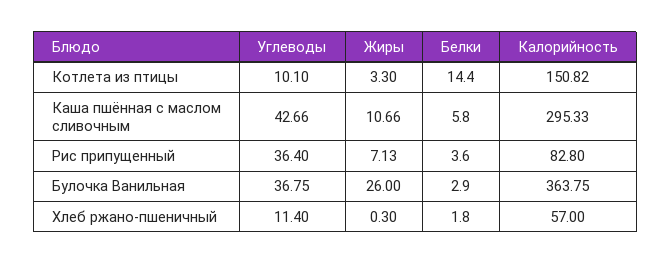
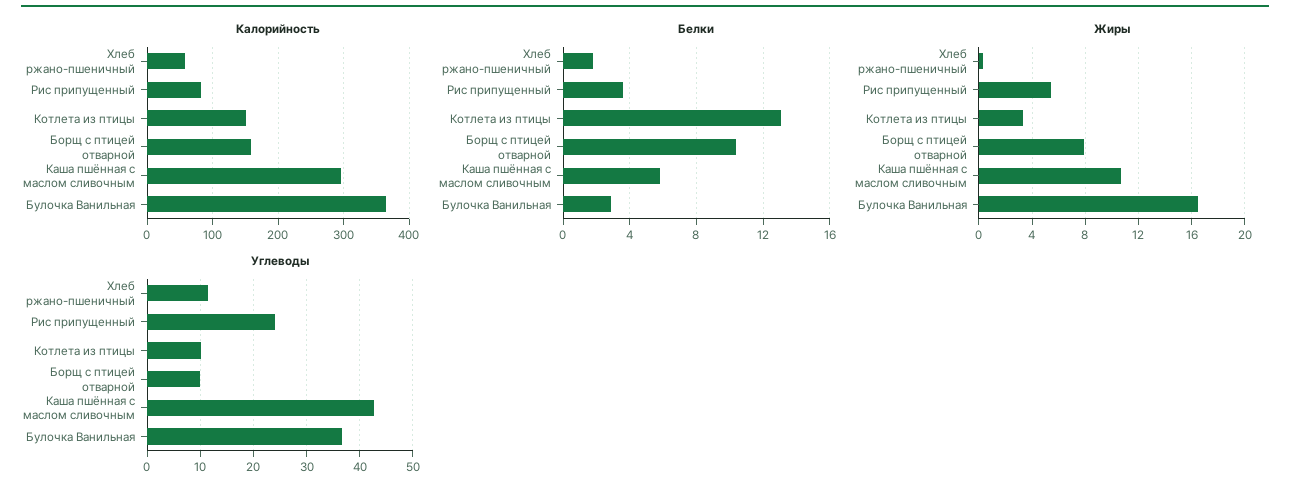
  {
    "Углеводы": {
      "Котлета из птицы": 10.1,
      "Каша пшённая с маслом сливочным": 42.66,
-     "Рис припущенный": 36.4,
+     "Рис припущенный": 24,
      "Булочка Ванильная": 36.75,
-     "Хлеб ржано-пшеничный": 11.4
+     "Хлеб ржано-пшеничный": 11.4,
+     "Борщ с птицей отварной": 10
    },
    "Жиры": {
      "Котлета из птицы": 3.3,
      "Каша пшённая с маслом сливочным": 10.66,
-     "Рис припущенный": 7.13,
+     "Рис припущенный": 5.5,
-     "Булочка Ванильная": 26,
+     "Булочка Ванильная": 16.5,
-     "Хлеб ржано-пшеничный": 0.3
+     "Хлеб ржано-пшеничный": 0.3,
+     "Борщ с птицей отварной": 8
    },
    "Белки": {
-     "Котлета из птицы": 14.4,
+     "Котлета из птицы": 13,
      "Каша пшённая с маслом сливочным": 5.8,
      "Рис припущенный": 3.6,
      "Булочка Ванильная": 2.9,
-     "Хлеб ржано-пшеничный": 1.8
+     "Хлеб ржано-пшеничный": 1.8,
+     "Борщ с птицей отварной": 10.5
    },
    "Калорийность": {
      "Котлета из птицы": 150.82,
      "Каша пшённая с маслом сливочным": 295.33,
      "Рис припущенный": 82.8,
      "Булочка Ванильная": 363.75,
-     "Хлеб ржано-пшеничный": 57
+     "Хлеб ржано-пшеничный": 57,
+     "Борщ с птицей отварной": 160
    }
  }

